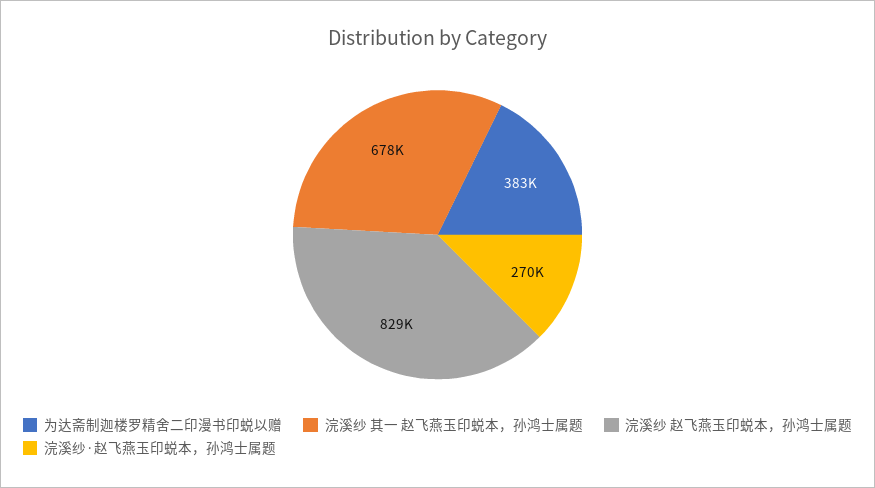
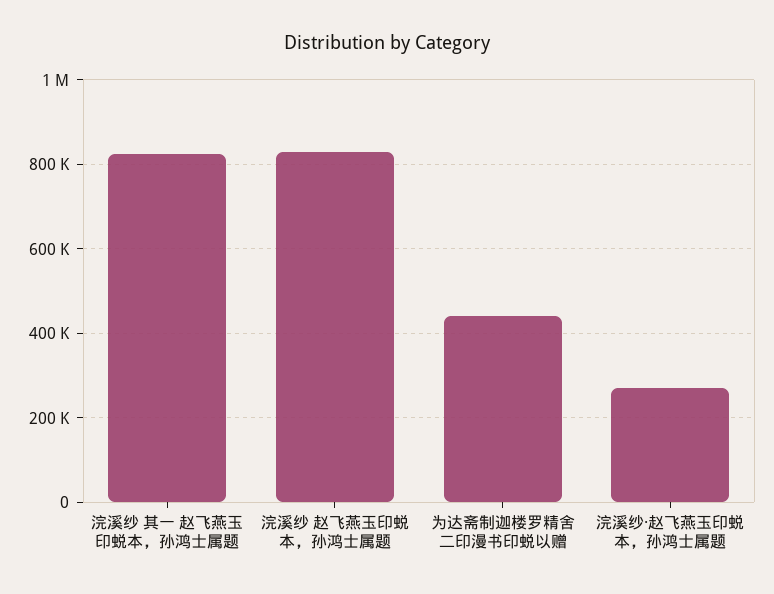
  {
-   "为达斋制迦楼罗精舍二印漫书印蜕以赠": 383000,
+   "为达斋制迦楼罗精舍二印漫书印蜕以赠": 440000,
-   "浣溪纱 其一 赵飞燕玉印蜕本，孙鸿士属题": 678000,
+   "浣溪纱 其一 赵飞燕玉印蜕本，孙鸿士属题": 820000,
    "浣溪纱 赵飞燕玉印蜕本，孙鸿士属题": 829000,
    "浣溪纱·赵飞燕玉印蜕本，孙鸿士属题": 270000
  }

